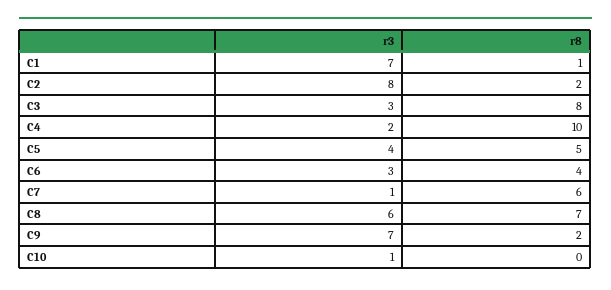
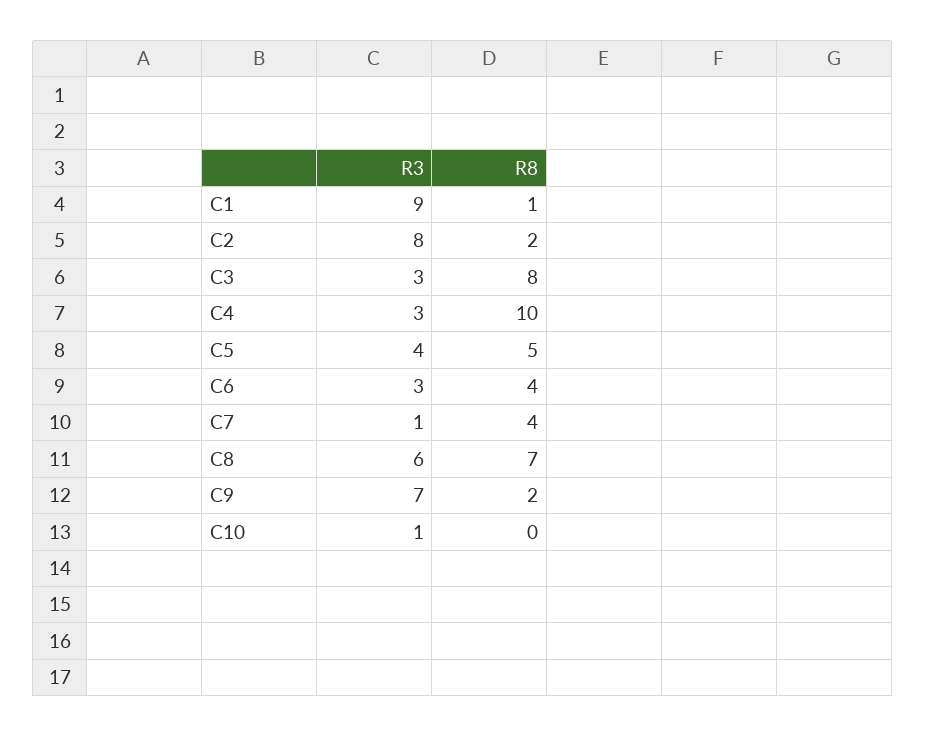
  {
    "r3": {
-     "C1": 7,
+     "C1": 9,
      "C2": 8,
      "C3": 3,
-     "C4": 2,
+     "C4": 3,
      "C5": 4,
      "C6": 3,
      "C7": 1,
      "C8": 6,
      "C9": 7,
      "C10": 1
    },
    "r8": {
      "C1": 1,
      "C2": 2,
      "C3": 8,
      "C4": 10,
      "C5": 5,
      "C6": 4,
-     "C7": 6,
+     "C7": 4,
      "C8": 7,
      "C9": 2,
      "C10": 0
    }
  }

